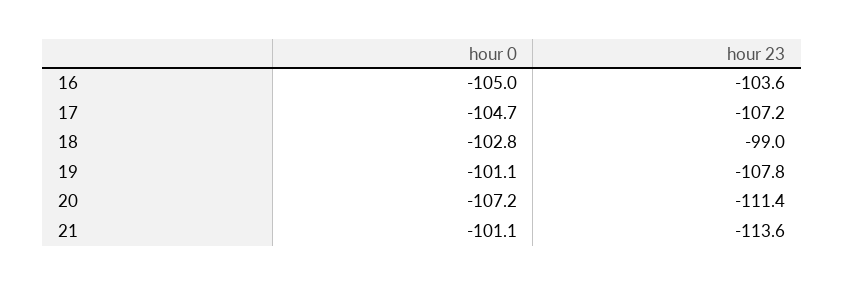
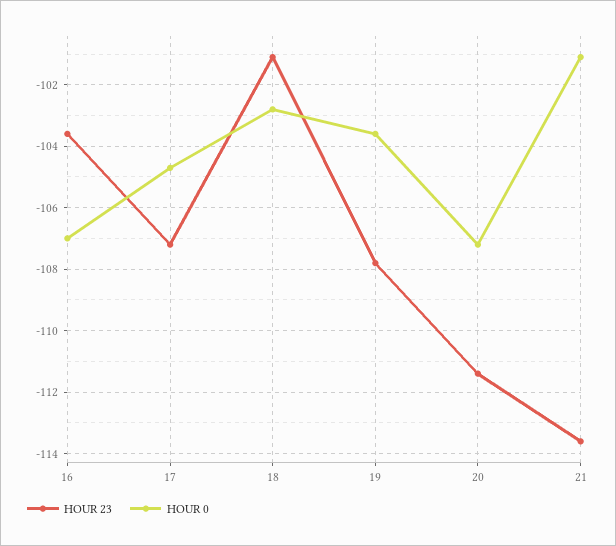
  {
    "hour 0": {
-     "16": -105,
+     "16": -107,
      "17": -104.7,
      "18": -102.8,
-     "19": -101.1,
+     "19": -103.5,
      "20": -107.2,
      "21": -101.1
    },
    "hour 23": {
      "16": -103.6,
      "17": -107.2,
-     "18": -99,
+     "18": -101,
      "19": -107.8,
      "20": -111.4,
      "21": -113.6
    }
  }

